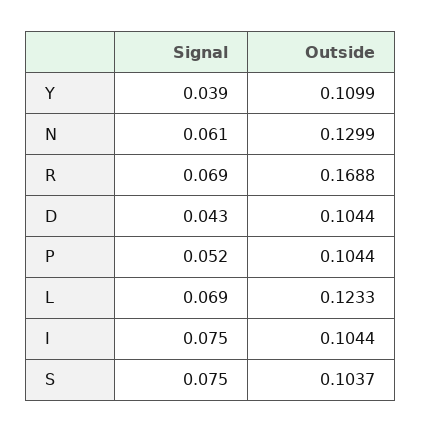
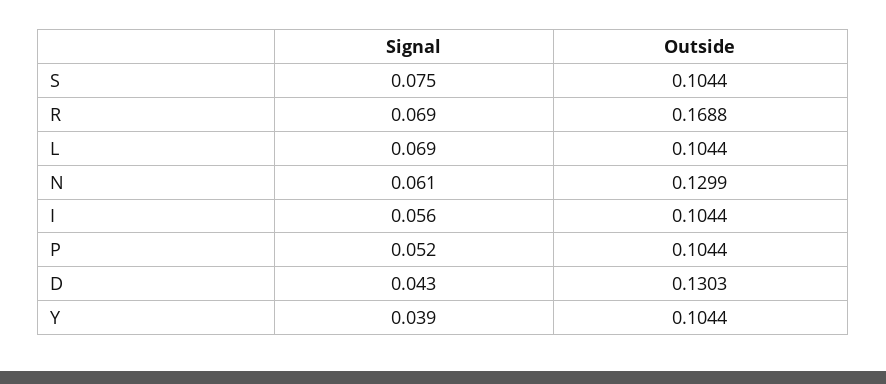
  {
    "Signal": {
      "Y": 0.039,
      "N": 0.061,
      "R": 0.069,
      "D": 0.043,
      "P": 0.052,
      "L": 0.069,
-     "I": 0.075,
+     "I": 0.056,
      "S": 0.075
    },
    "Outside": {
-     "Y": 0.1099,
+     "Y": 0.1044,
      "N": 0.1299,
      "R": 0.1688,
-     "D": 0.1044,
+     "D": 0.1303,
      "P": 0.1044,
-     "L": 0.1233,
+     "L": 0.1044,
      "I": 0.1044,
-     "S": 0.1037
+     "S": 0.1044
    }
  }

